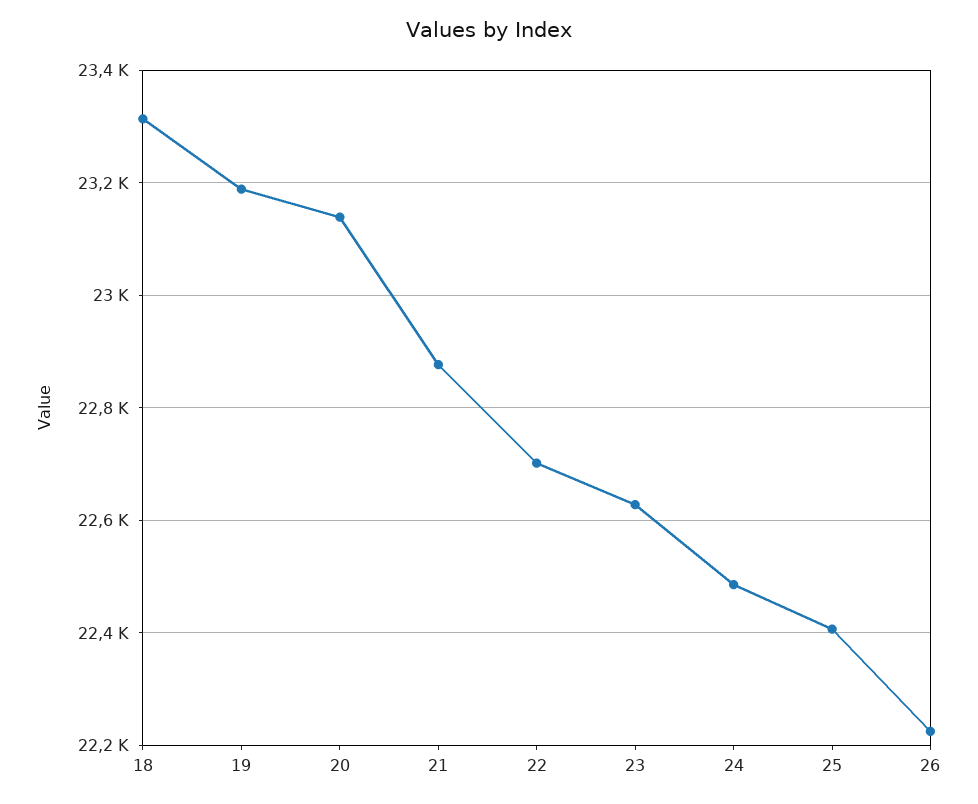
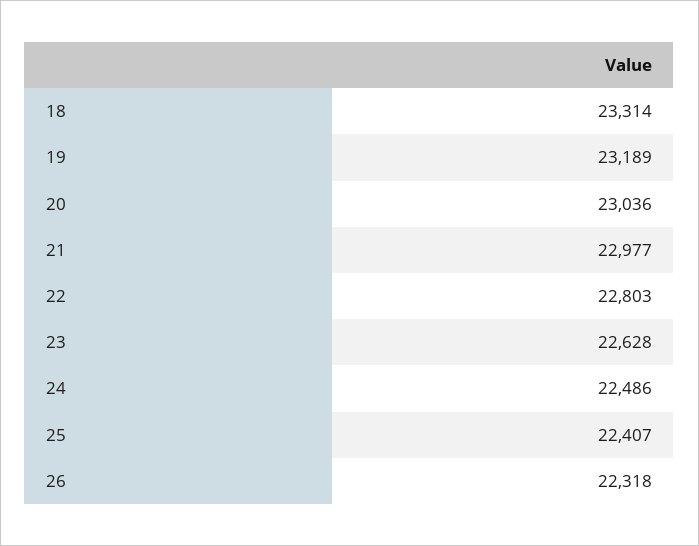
  {
    "18": 23314,
    "19": 23189,
-   "20": 23140,
+   "20": 23036,
-   "21": 22880,
+   "21": 22977,
-   "22": 22700,
+   "22": 22803,
    "23": 22628,
    "24": 22486,
    "25": 22407,
-   "26": 22220
+   "26": 22318
  }

